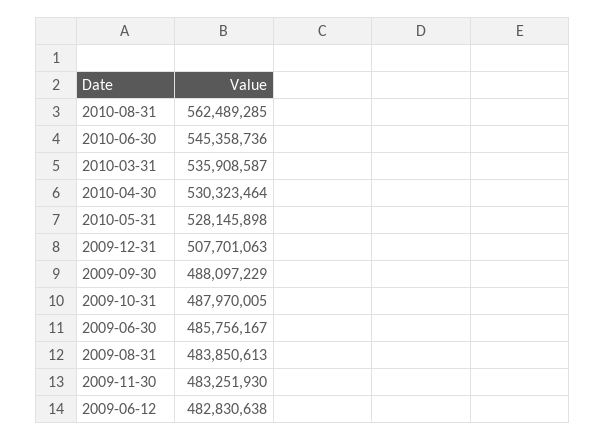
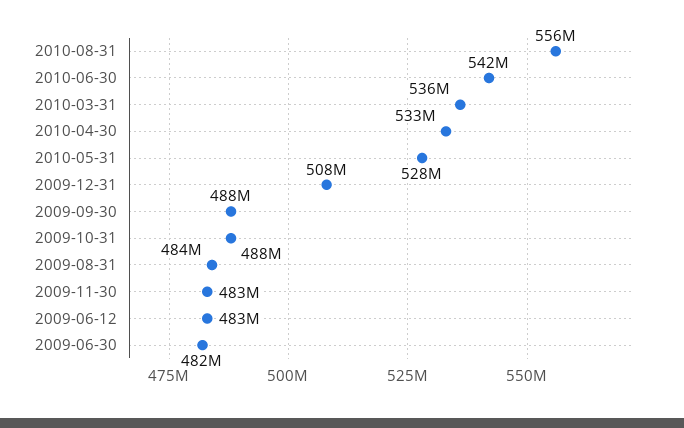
  {
-   "2010-08-31": 562489285,
+   "2010-08-31": 556000000,
-   "2010-06-30": 545358736,
+   "2010-06-30": 542000000,
    "2010-03-31": 535908587,
-   "2010-04-30": 530323464,
+   "2010-04-30": 533000000,
    "2010-05-31": 528145898,
    "2009-12-31": 507701063,
    "2009-09-30": 488097229,
    "2009-10-31": 487970005,
-   "2009-06-30": 485756167,
+   "2009-06-30": 482000000,
    "2009-08-31": 483850613,
    "2009-11-30": 483251930,
    "2009-06-12": 482830638
  }

